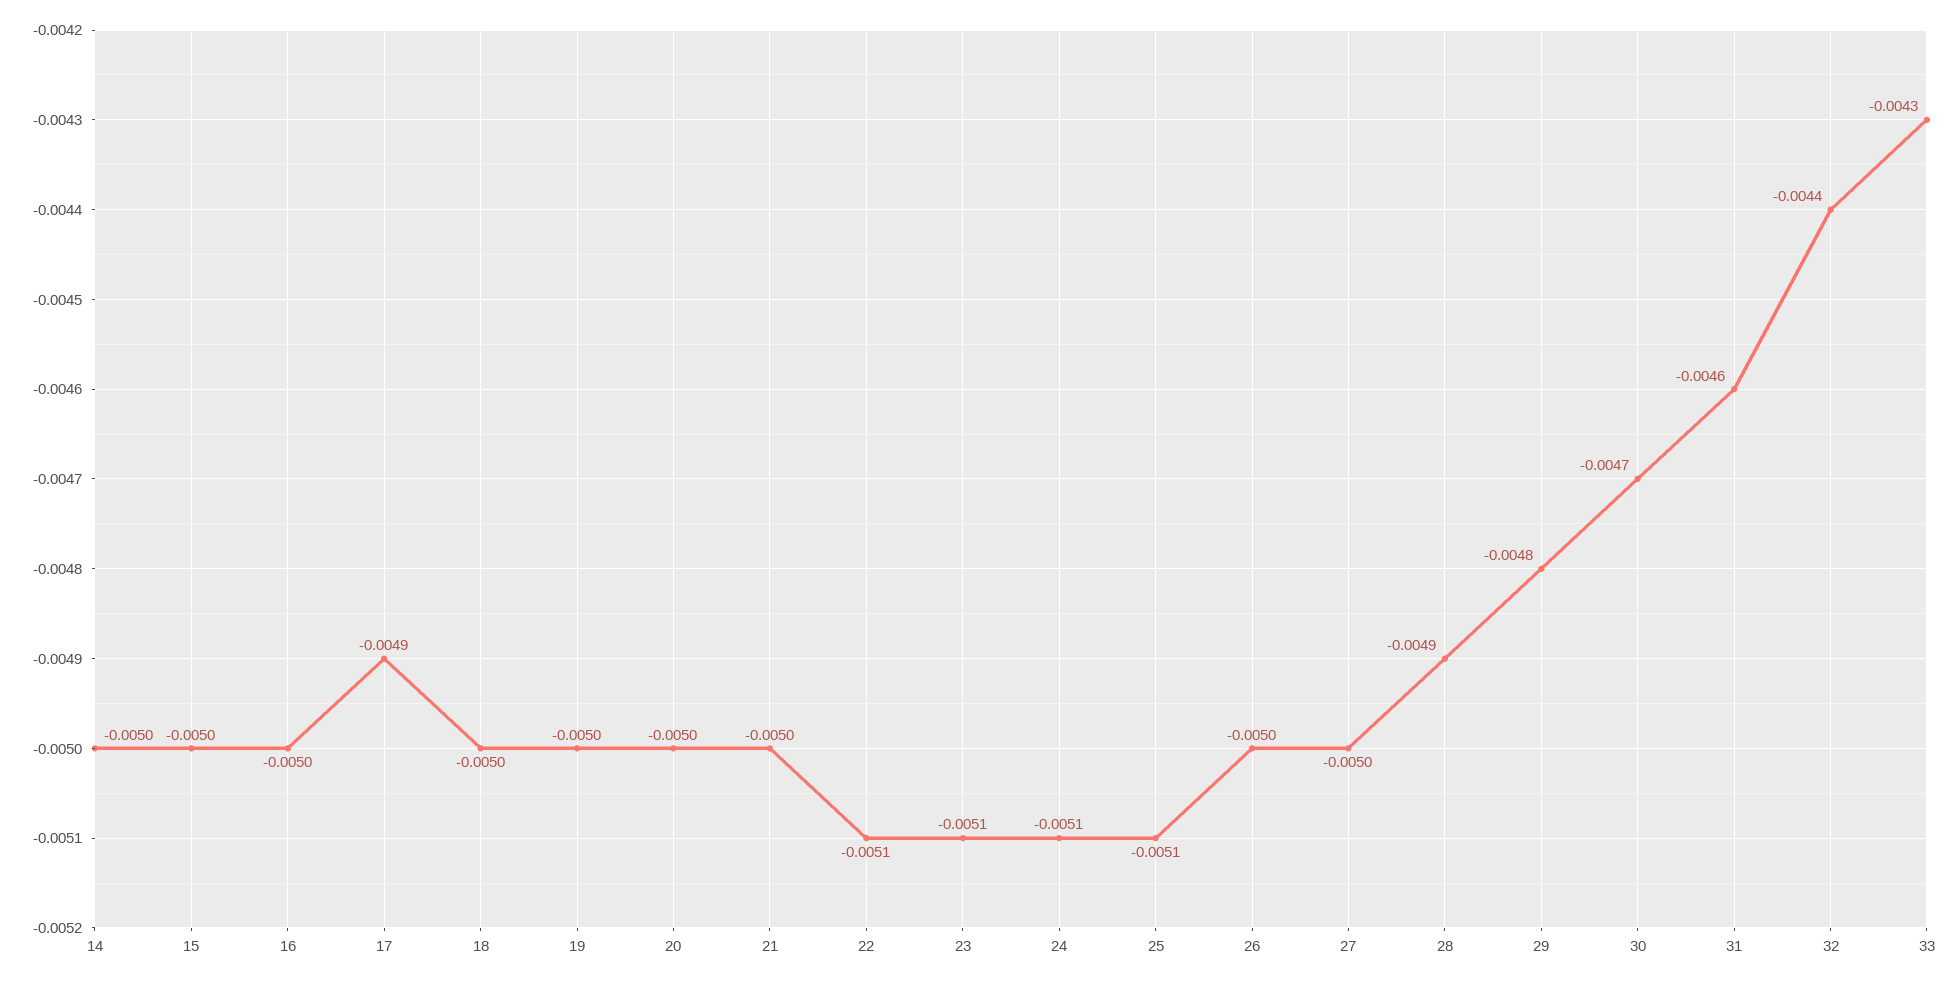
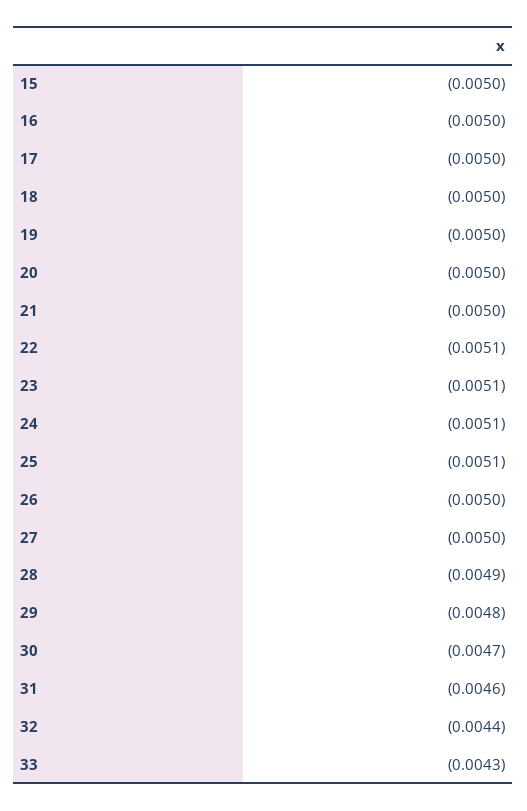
  {
-   "14": -0.005,
    "15": -0.005,
    "16": -0.005,
-   "17": -0.0049,
+   "17": -0.005,
    "18": -0.005,
    "19": -0.005,
    "20": -0.005,
    "21": -0.005,
    "22": -0.0051,
    "23": -0.0051,
    "24": -0.0051,
    "25": -0.0051,
    "26": -0.005,
    "27": -0.005,
    "28": -0.0049,
    "29": -0.0048,
    "30": -0.0047,
    "31": -0.0046,
    "32": -0.0044,
    "33": -0.0043
  }

